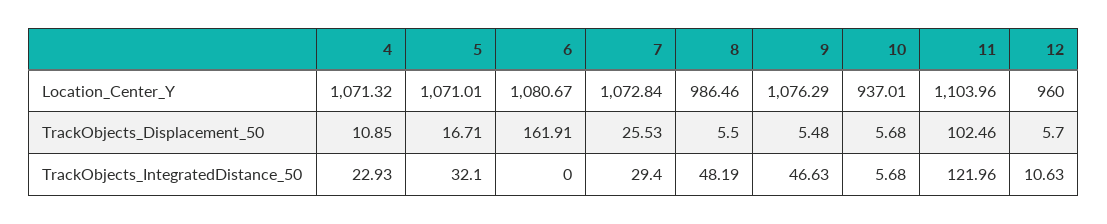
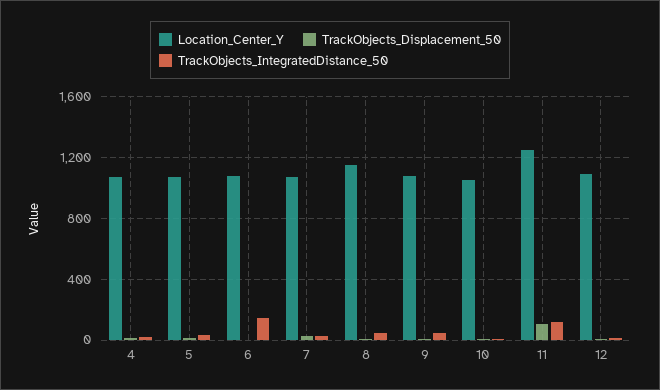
  {
    "Location_Center_Y": {
      "4": 1071.32,
      "5": 1071.01,
      "6": 1080.67,
      "7": 1072.84,
-     "8": 986.46,
+     "8": 1150,
      "9": 1076.29,
-     "10": 937.01,
+     "10": 1050,
-     "11": 1103.96,
+     "11": 1250,
-     "12": 960
+     "12": 1100
    },
    "TrackObjects_Displacement_50": {
      "4": 10.85,
      "5": 16.71,
-     "6": 161.91,
+     "6": 0,
      "7": 25.53,
      "8": 5.5,
      "9": 5.48,
      "10": 5.68,
      "11": 102.46,
      "12": 5.7
    },
    "TrackObjects_IntegratedDistance_50": {
      "4": 22.93,
      "5": 32.1,
-     "6": 0,
+     "6": 150,
      "7": 29.4,
      "8": 48.19,
      "9": 46.63,
      "10": 5.68,
      "11": 121.96,
      "12": 10.63
    }
  }

